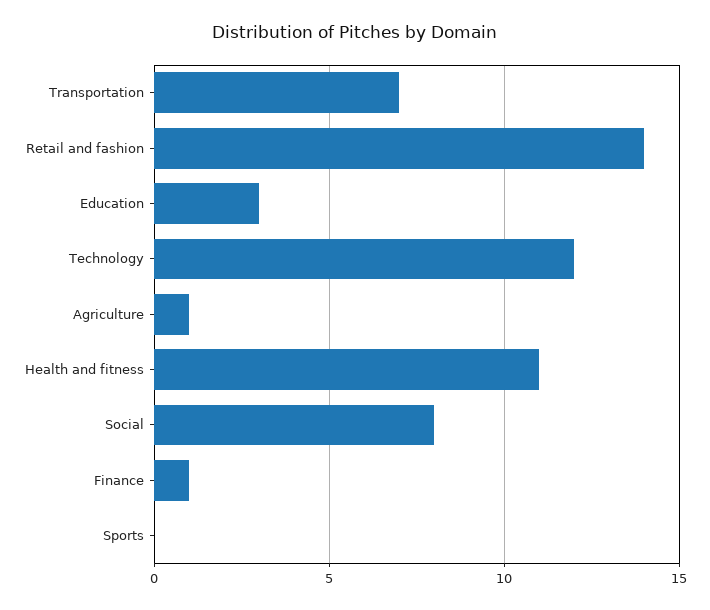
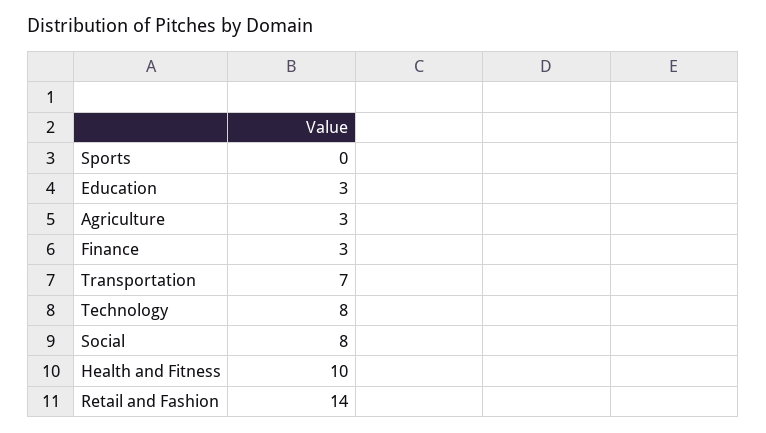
  {
    "Transportation": 7,
    "Retail and fashion": 14,
    "Education": 3,
-   "Technology": 12,
+   "Technology": 8,
-   "Agriculture": 1,
+   "Agriculture": 3,
-   "Health and fitness": 11,
+   "Health and fitness": 10,
    "Social": 8,
-   "Finance": 1,
+   "Finance": 3,
    "Sports": 0
  }

